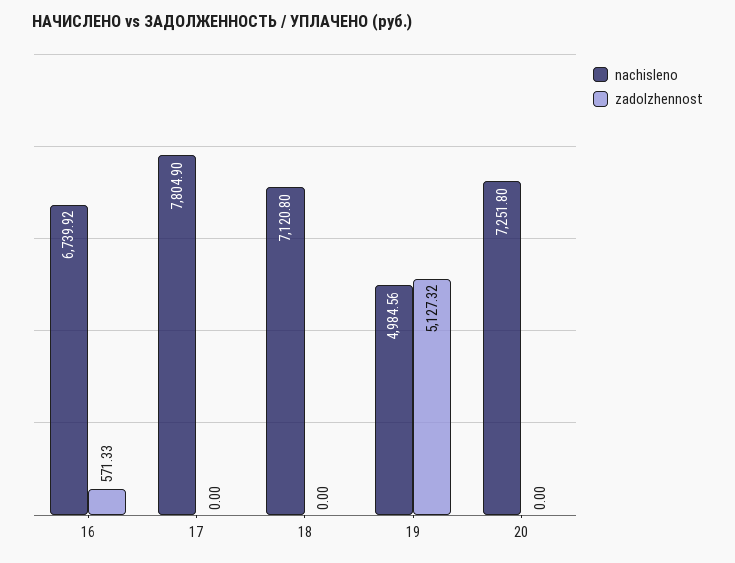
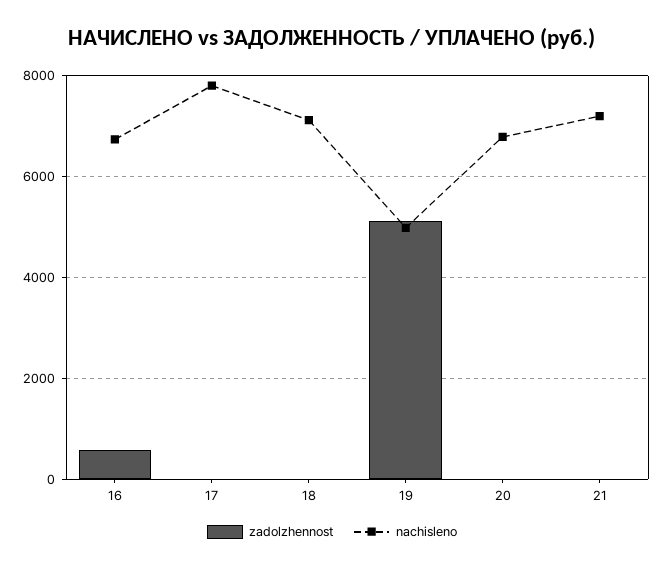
  {
    "nachisleno": {
      "16": 6739.92,
      "17": 7804.9,
      "18": 7120.8,
      "19": 4984.56,
-     "20": 7251.8
+     "20": 6800,
+     "21": 7200
    },
    "zadolzhennost": {
      "16": 571.33,
      "17": 0,
      "18": 0,
      "19": 5127.32,
-     "20": 0
+     "20": 0,
+     "21": 0
    }
  }

